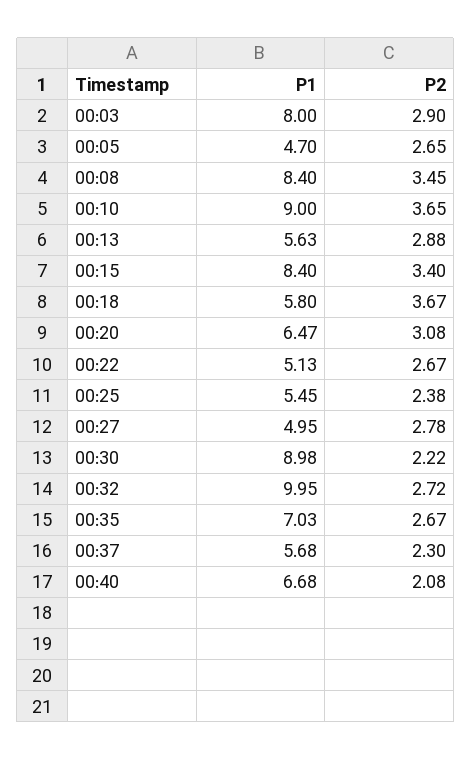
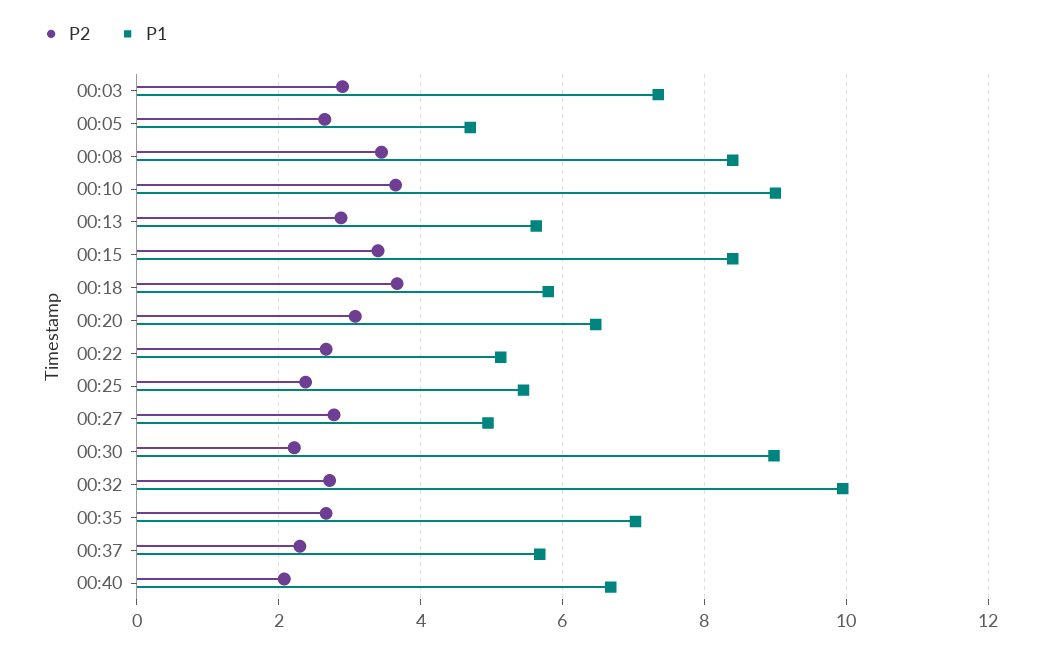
  {
    "P1": {
-     "00:03": 8,
+     "00:03": 7.4,
      "00:05": 4.7,
      "00:08": 8.4,
      "00:10": 9,
      "00:13": 5.63,
      "00:15": 8.4,
      "00:18": 5.8,
      "00:20": 6.47,
      "00:22": 5.13,
      "00:25": 5.45,
      "00:27": 4.95,
      "00:30": 8.98,
      "00:32": 9.95,
      "00:35": 7.03,
      "00:37": 5.68,
      "00:40": 6.68
    },
    "P2": {
      "00:03": 2.9,
      "00:05": 2.65,
      "00:08": 3.45,
      "00:10": 3.65,
      "00:13": 2.88,
      "00:15": 3.4,
      "00:18": 3.67,
      "00:20": 3.08,
      "00:22": 2.67,
      "00:25": 2.38,
      "00:27": 2.78,
      "00:30": 2.22,
      "00:32": 2.72,
      "00:35": 2.67,
      "00:37": 2.3,
      "00:40": 2.08
    }
  }

